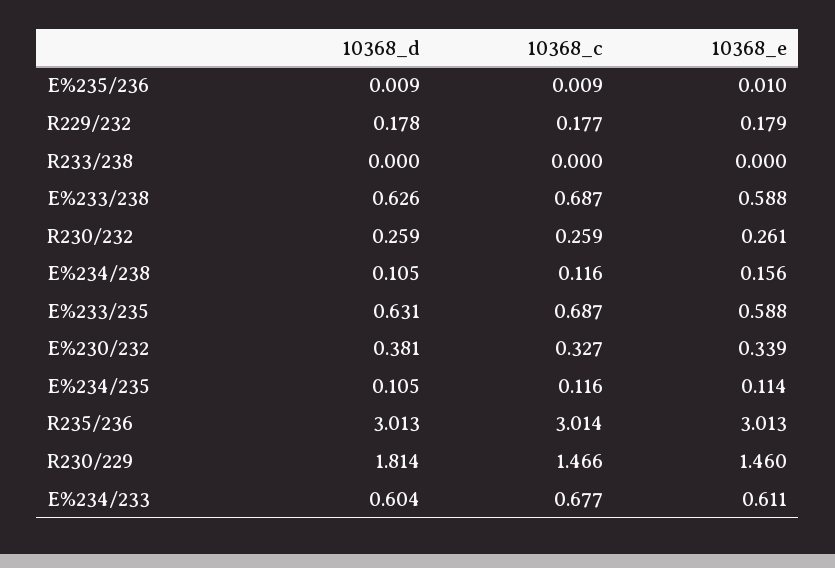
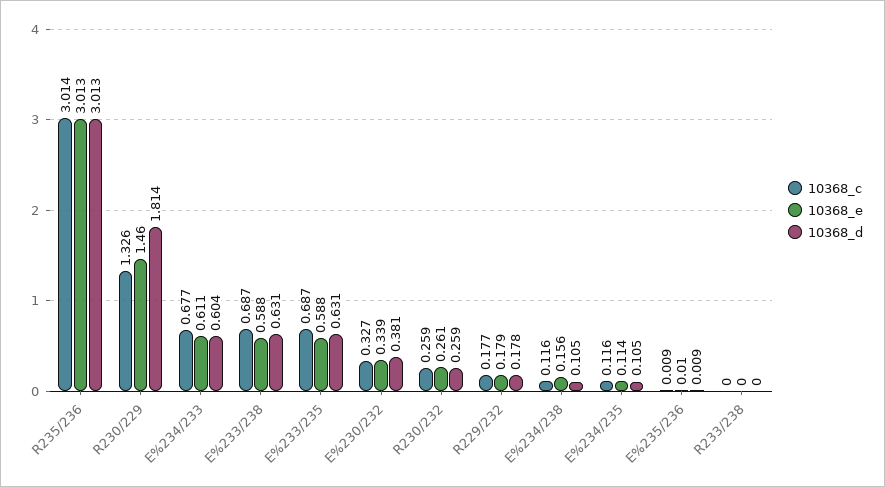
  {
    "10368_d": {
      "E%235/236": 0.009,
      "R229/232": 0.178,
      "R233/238": 0,
-     "E%233/238": 0.626,
+     "E%233/238": 0.631,
      "R230/232": 0.259,
      "E%234/238": 0.105,
      "E%233/235": 0.631,
      "E%230/232": 0.381,
      "E%234/235": 0.105,
      "R235/236": 3.013,
      "R230/229": 1.814,
      "E%234/233": 0.604
    },
    "10368_c": {
      "E%235/236": 0.009,
      "R229/232": 0.177,
      "R233/238": 0,
      "E%233/238": 0.687,
      "R230/232": 0.259,
      "E%234/238": 0.116,
      "E%233/235": 0.687,
      "E%230/232": 0.327,
      "E%234/235": 0.116,
      "R235/236": 3.014,
-     "R230/229": 1.466,
+     "R230/229": 1.326,
      "E%234/233": 0.677
    },
    "10368_e": {
      "E%235/236": 0.01,
      "R229/232": 0.179,
      "R233/238": 0,
      "E%233/238": 0.588,
      "R230/232": 0.261,
      "E%234/238": 0.156,
      "E%233/235": 0.588,
      "E%230/232": 0.339,
      "E%234/235": 0.114,
      "R235/236": 3.013,
      "R230/229": 1.46,
      "E%234/233": 0.611
    }
  }

